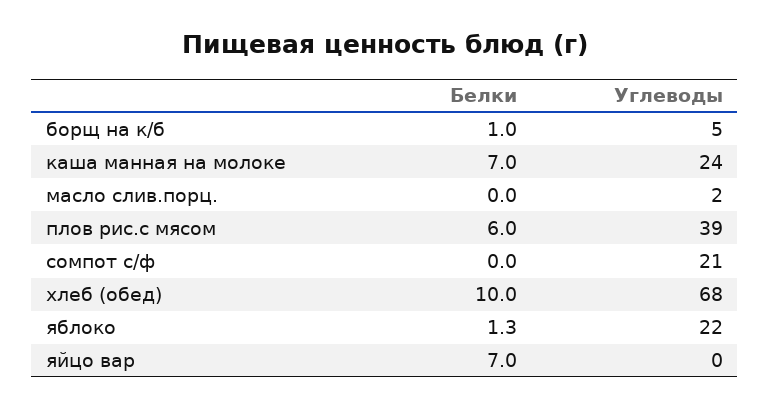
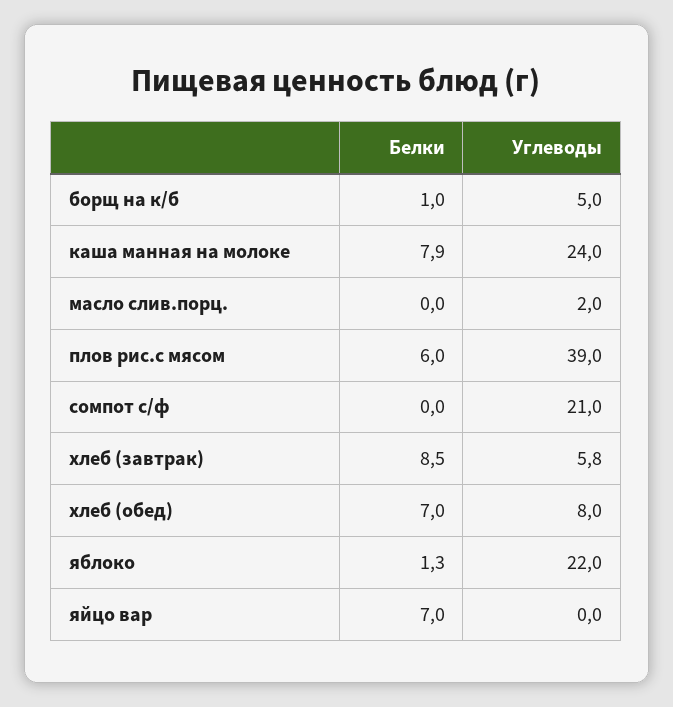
  {
    "Белки": {
      "борщ на к/б": 1,
-     "каша манная на молоке": 7,
+     "каша манная на молоке": 7.9,
      "масло слив.порц.": 0,
      "плов рис.с мясом": 6,
      "сомпот с/ф": 0,
-     "хлеб (обед)": 10,
+     "хлеб (обед)": 7,
      "яблоко": 1.3,
-     "яйцо вар": 7
+     "яйцо вар": 7,
+     "хлеб (завтрак)": 8.5
    },
    "Углеводы": {
      "борщ на к/б": 5,
      "каша манная на молоке": 24,
      "масло слив.порц.": 2,
      "плов рис.с мясом": 39,
      "сомпот с/ф": 21,
-     "хлеб (обед)": 68,
+     "хлеб (обед)": 8,
      "яблоко": 22,
-     "яйцо вар": 0
+     "яйцо вар": 0,
+     "хлеб (завтрак)": 5.8
    }
  }

